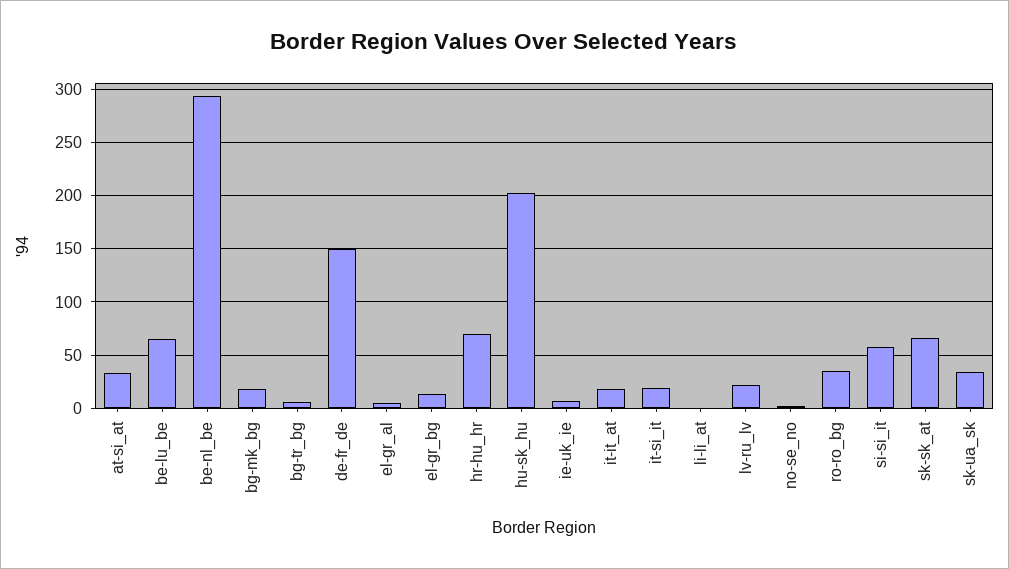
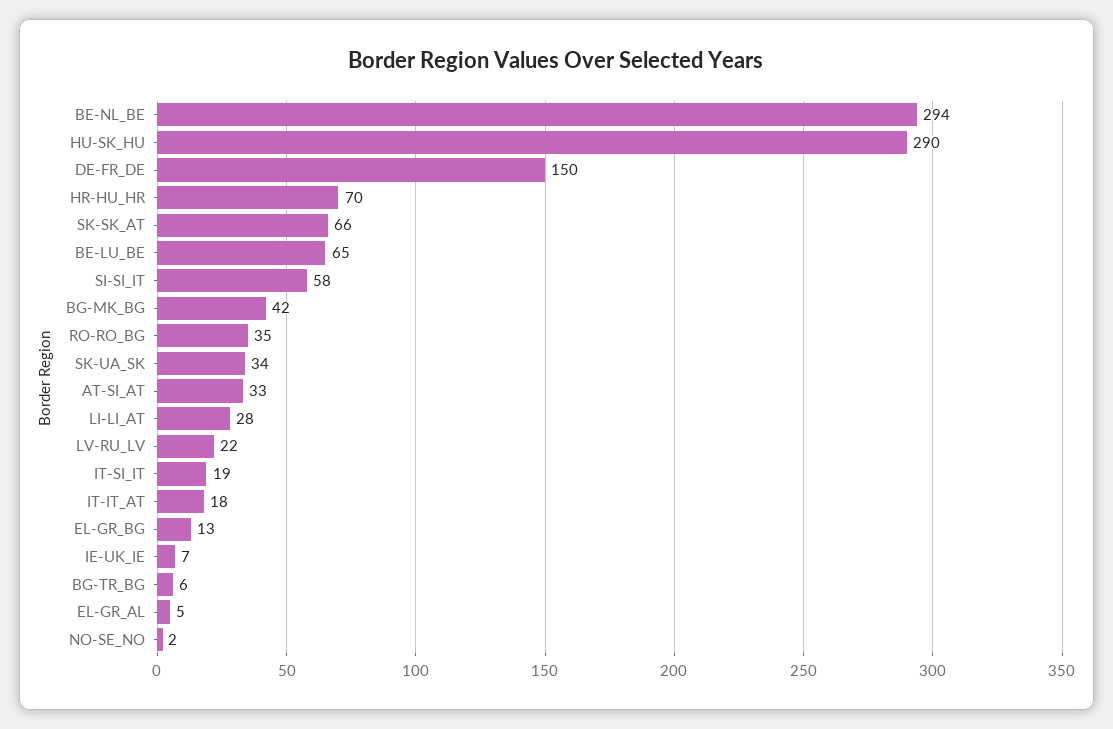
  {
    "at-si_at": 33,
    "be-lu_be": 65,
    "be-nl_be": 294,
-   "bg-mk_bg": 20,
+   "bg-mk_bg": 42,
    "bg-tr_bg": 6,
    "de-fr_de": 150,
    "el-gr_al": 5,
    "el-gr_bg": 13,
    "hr-hu_hr": 70,
-   "hu-sk_hu": 200,
+   "hu-sk_hu": 290,
    "ie-uk_ie": 7,
    "it-it_at": 18,
    "it-si_it": 19,
-   "li-li_at": 0,
+   "li-li_at": 28,
    "lv-ru_lv": 22,
    "no-se_no": 2,
    "ro-ro_bg": 35,
    "si-si_it": 58,
    "sk-sk_at": 66,
    "sk-ua_sk": 34
  }

